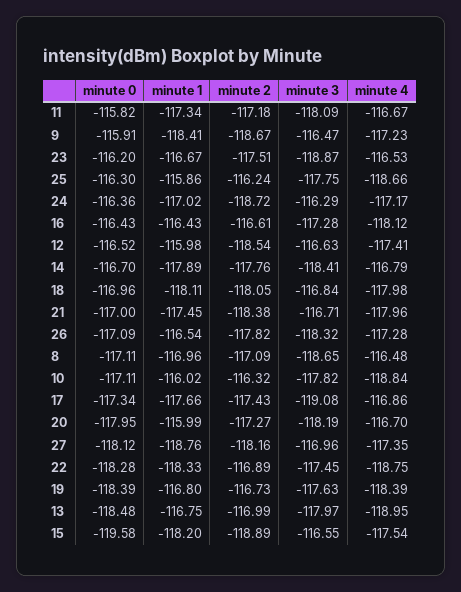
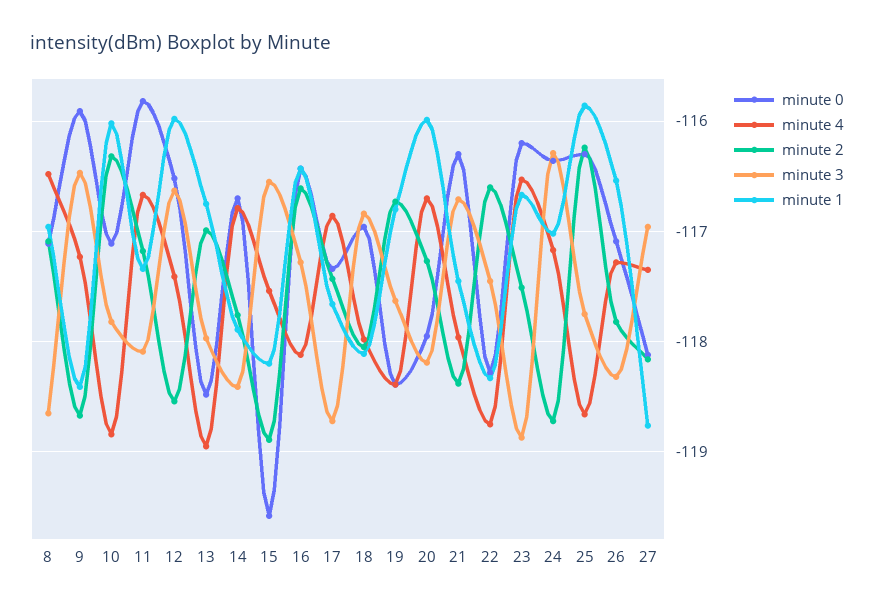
  {
    "minute 0": {
      "11": -115.82,
      "9": -115.91,
      "23": -116.2,
      "25": -116.3,
      "24": -116.36,
      "16": -116.43,
      "12": -116.52,
      "14": -116.7,
      "18": -116.96,
-     "21": -117,
+     "21": -116.3,
      "26": -117.09,
      "8": -117.11,
      "10": -117.11,
      "17": -117.34,
      "20": -117.95,
      "27": -118.12,
      "22": -118.28,
      "19": -118.39,
      "13": -118.48,
      "15": -119.58
    },
    "minute 1": {
      "11": -117.34,
      "9": -118.41,
      "23": -116.67,
      "25": -115.86,
      "24": -117.02,
      "16": -116.43,
      "12": -115.98,
      "14": -117.89,
      "18": -118.11,
      "21": -117.45,
      "26": -116.54,
      "8": -116.96,
      "10": -116.02,
      "17": -117.66,
      "20": -115.99,
      "27": -118.76,
      "22": -118.33,
      "19": -116.8,
      "13": -116.75,
      "15": -118.2
    },
    "minute 2": {
      "11": -117.18,
      "9": -118.67,
      "23": -117.51,
      "25": -116.24,
      "24": -118.72,
      "16": -116.61,
      "12": -118.54,
      "14": -117.76,
      "18": -118.05,
      "21": -118.38,
      "26": -117.82,
      "8": -117.09,
      "10": -116.32,
      "17": -117.43,
      "20": -117.27,
      "27": -118.16,
-     "22": -116.89,
+     "22": -116.6,
      "19": -116.73,
      "13": -116.99,
      "15": -118.89
    },
    "minute 3": {
      "11": -118.09,
      "9": -116.47,
      "23": -118.87,
      "25": -117.75,
      "24": -116.29,
      "16": -117.28,
      "12": -116.63,
      "14": -118.41,
      "18": -116.84,
      "21": -116.71,
      "26": -118.32,
      "8": -118.65,
      "10": -117.82,
-     "17": -119.08,
+     "17": -118.7,
      "20": -118.19,
      "27": -116.96,
      "22": -117.45,
      "19": -117.63,
      "13": -117.97,
      "15": -116.55
    },
    "minute 4": {
      "11": -116.67,
      "9": -117.23,
      "23": -116.53,
      "25": -118.66,
      "24": -117.17,
      "16": -118.12,
      "12": -117.41,
      "14": -116.79,
      "18": -117.98,
      "21": -117.96,
      "26": -117.28,
      "8": -116.48,
      "10": -118.84,
      "17": -116.86,
      "20": -116.7,
      "27": -117.35,
      "22": -118.75,
      "19": -118.39,
      "13": -118.95,
      "15": -117.54
    }
  }

